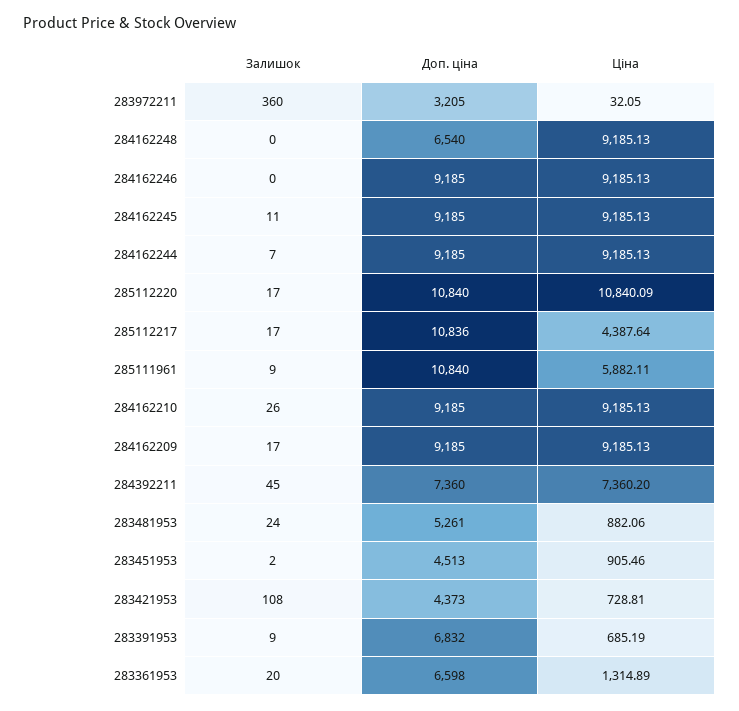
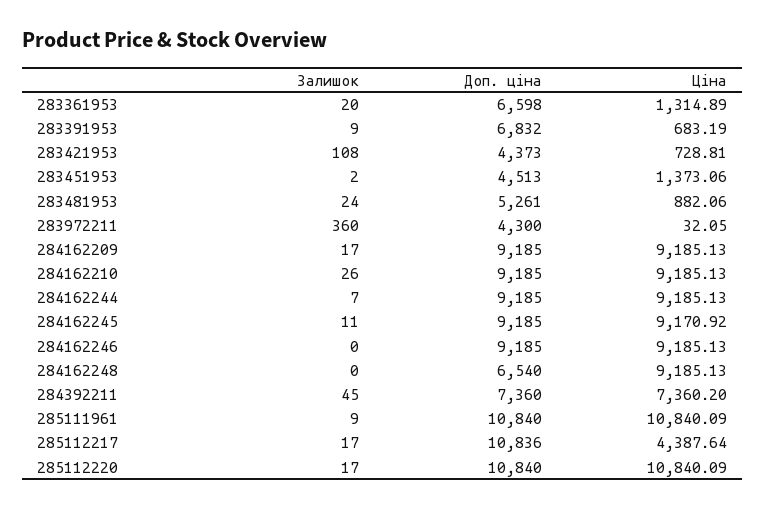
  {
    "Залишок": {
      "283972211": 360,
      "284162248": 0,
      "284162246": 0,
      "284162245": 11,
      "284162244": 7,
      "285112220": 17,
      "285112217": 17,
      "285111961": 9,
      "284162210": 26,
      "284162209": 17,
      "284392211": 45,
      "283481953": 24,
      "283451953": 2,
      "283421953": 108,
      "283391953": 9,
      "283361953": 20
    },
    "Доп. ціна": {
-     "283972211": 3205,
+     "283972211": 4300,
      "284162248": 6540,
      "284162246": 9185,
      "284162245": 9185,
      "284162244": 9185,
      "285112220": 10840,
      "285112217": 10836,
      "285111961": 10840,
      "284162210": 9185,
      "284162209": 9185,
      "284392211": 7360,
      "283481953": 5261,
      "283451953": 4513,
      "283421953": 4373,
      "283391953": 6832,
      "283361953": 6598
    },
    "Ціна": {
      "283972211": 32.05,
      "284162248": 9185.13,
      "284162246": 9185.13,
-     "284162245": 9185.13,
+     "284162245": 9170.92,
      "284162244": 9185.13,
      "285112220": 10840.09,
      "285112217": 4387.64,
-     "285111961": 5882.11,
+     "285111961": 10840.09,
      "284162210": 9185.13,
      "284162209": 9185.13,
      "284392211": 7360.2,
      "283481953": 882.06,
-     "283451953": 905.46,
+     "283451953": 1373.06,
      "283421953": 728.81,
-     "283391953": 685.19,
+     "283391953": 683.19,
      "283361953": 1314.89
    }
  }

